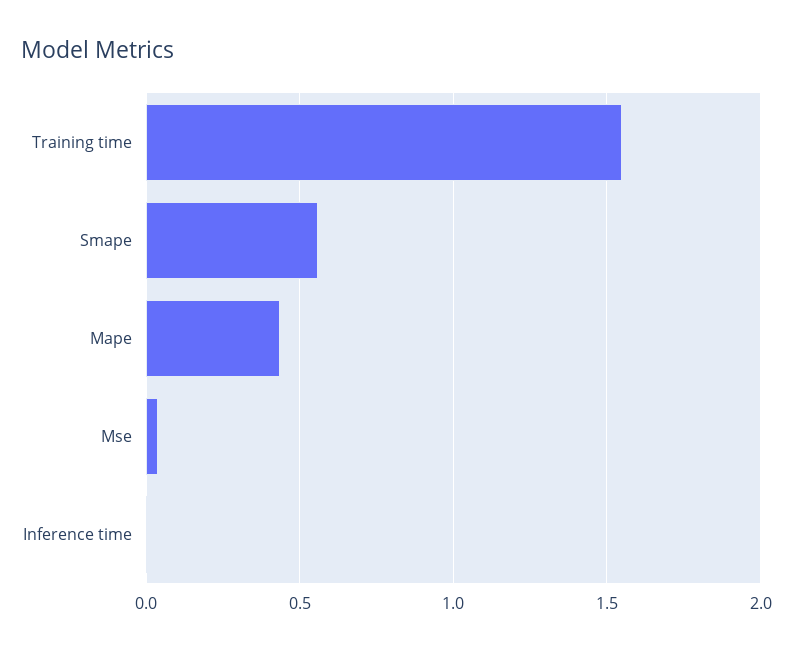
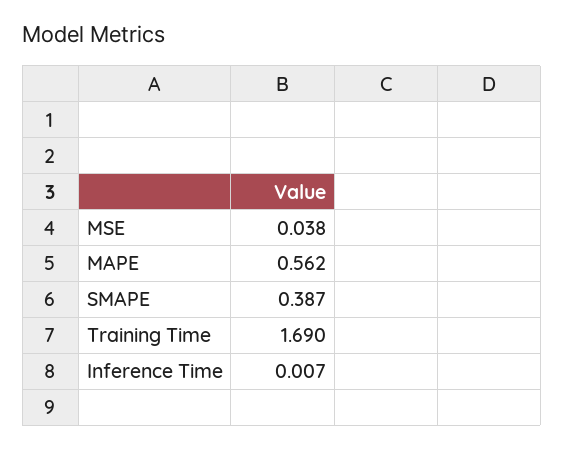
  {
-   "Training time": 1.55,
+   "Training time": 1.69,
-   "Smape": 0.55,
+   "Smape": 0.387,
-   "Mape": 0.45,
+   "Mape": 0.562,
    "Mse": 0.038,
    "Inference time": 0.007
  }

